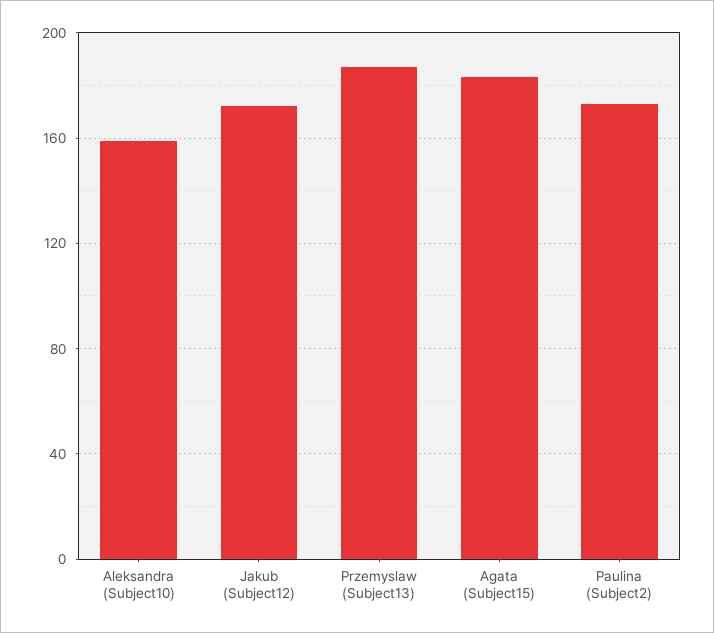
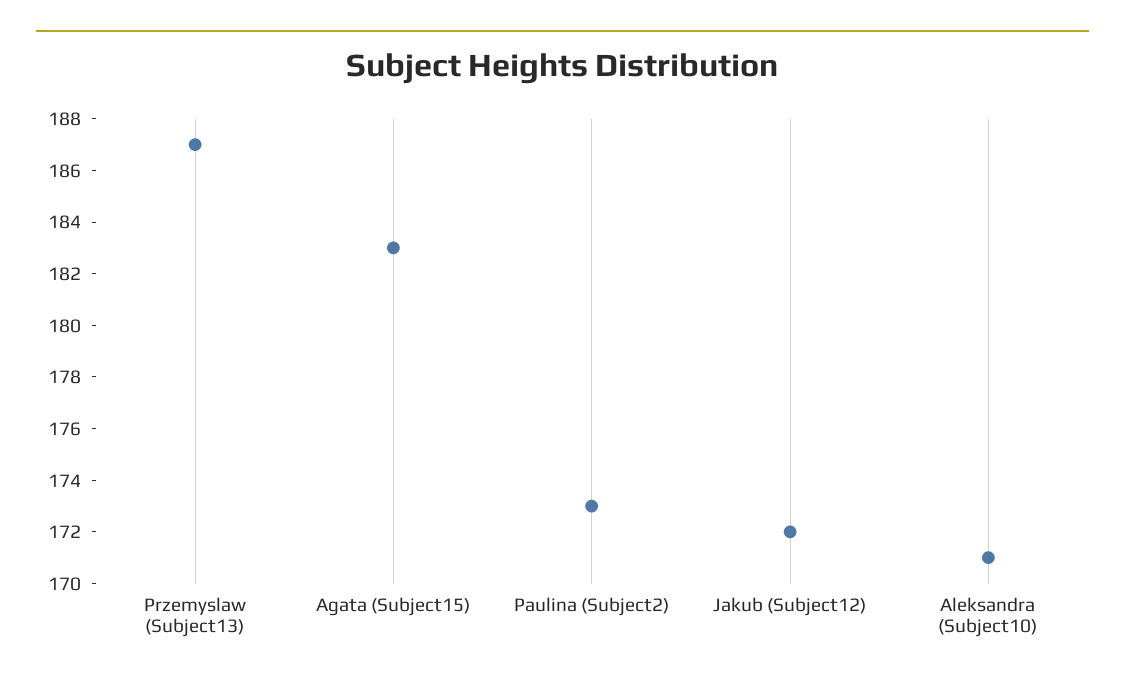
  {
-   "Aleksandra (Subject10)": 160,
+   "Aleksandra (Subject10)": 171,
    "Jakub (Subject12)": 172,
    "Przemyslaw (Subject13)": 187,
    "Agata (Subject15)": 183,
    "Paulina (Subject2)": 173
  }

